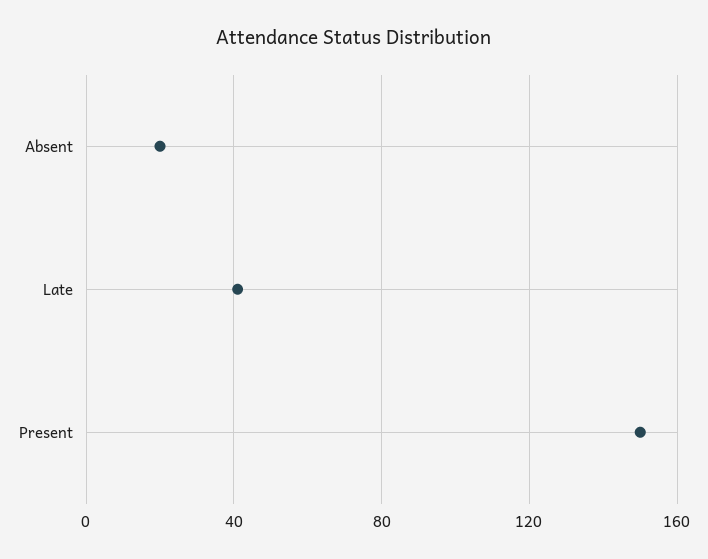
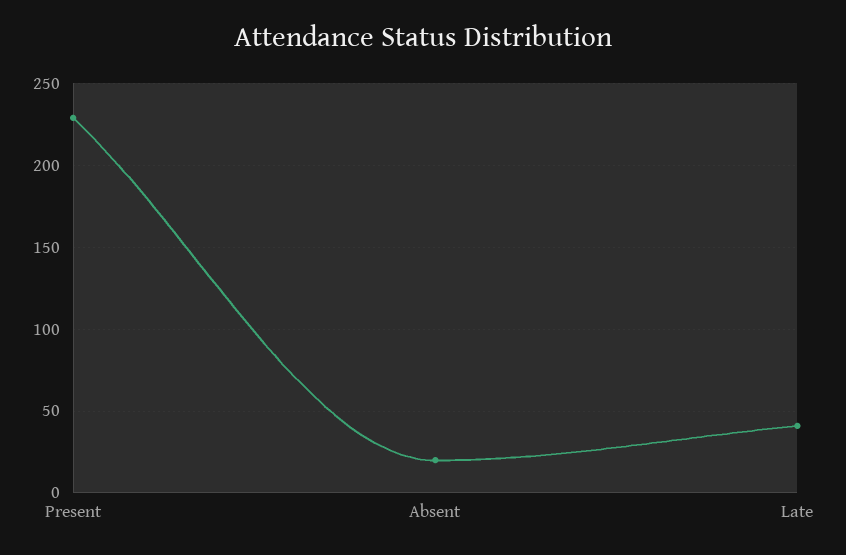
  {
    "Absent": 20,
    "Late": 40,
-   "Present": 150
+   "Present": 230
  }

